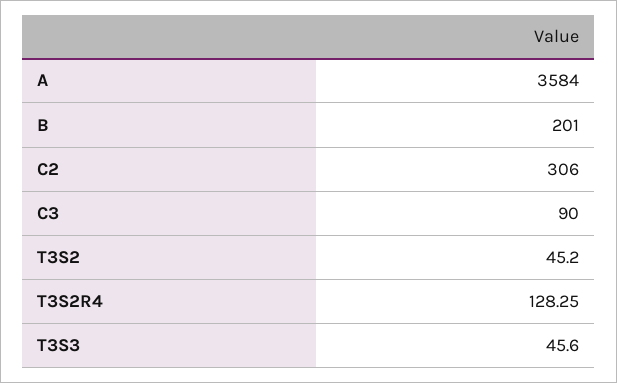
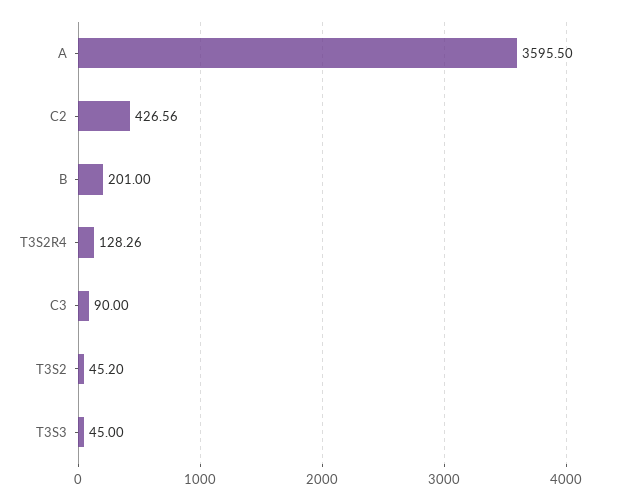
  {
-   "A": 3584,
+   "A": 3595.5,
    "B": 201,
-   "C2": 306,
+   "C2": 426.56,
    "C3": 90,
    "T3S2": 45.2,
-   "T3S2R4": 128.25,
+   "T3S2R4": 128.26,
-   "T3S3": 45.6
+   "T3S3": 45
  }

